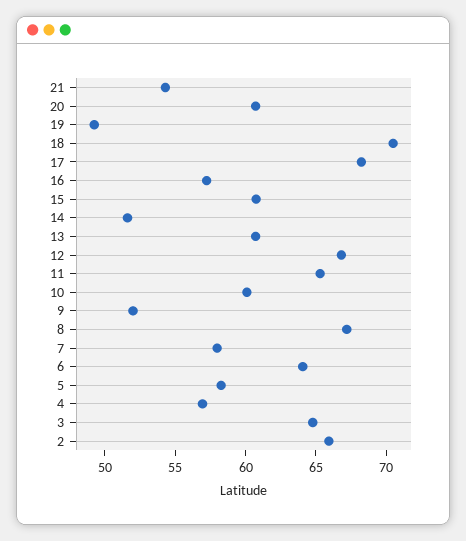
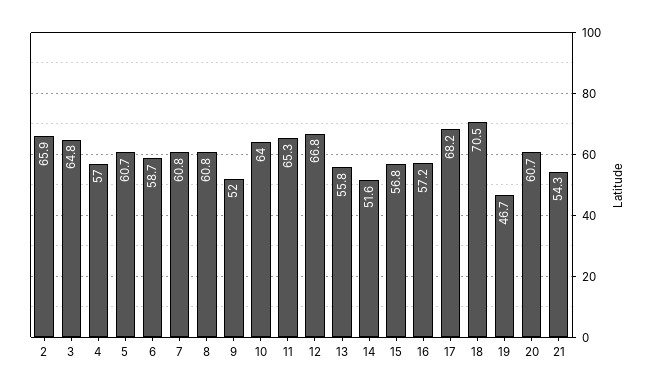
  {
    "21": 54.3,
    "20": 60.7,
-   "19": 49,
+   "19": 46.7,
    "18": 70.5,
    "17": 68.2,
    "16": 57.2,
-   "15": 61,
+   "15": 56.8,
    "14": 51.6,
-   "13": 61,
+   "13": 55.8,
    "12": 66.8,
    "11": 65.3,
-   "10": 60,
+   "10": 64,
    "9": 52,
-   "8": 67,
+   "8": 60.8,
-   "7": 58,
+   "7": 60.8,
-   "6": 64,
+   "6": 58.7,
-   "5": 58,
+   "5": 60.7,
    "4": 57,
    "3": 64.8,
    "2": 65.9
  }

